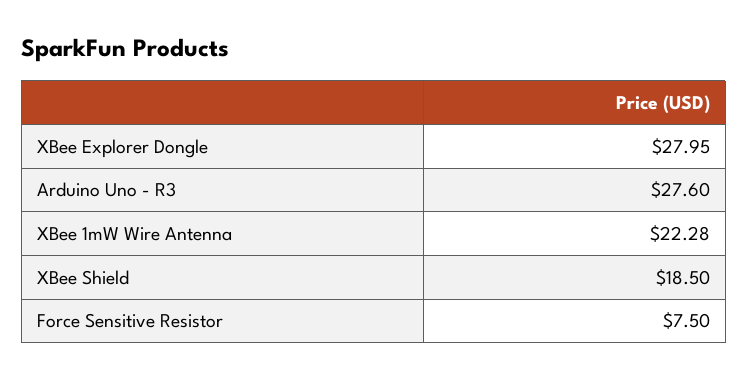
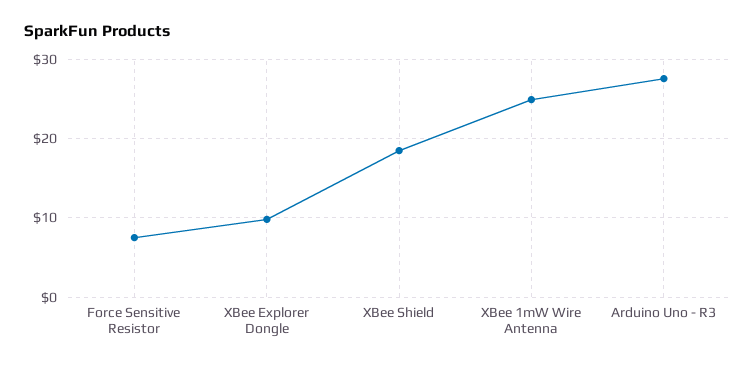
  {
-   "XBee Explorer Dongle": 27.95,
+   "XBee Explorer Dongle": 10,
    "Arduino Uno - R3": 27.6,
-   "XBee 1mW Wire Antenna": 22.28,
+   "XBee 1mW Wire Antenna": 25,
    "XBee Shield": 18.5,
    "Force Sensitive Resistor": 7.5
  }

